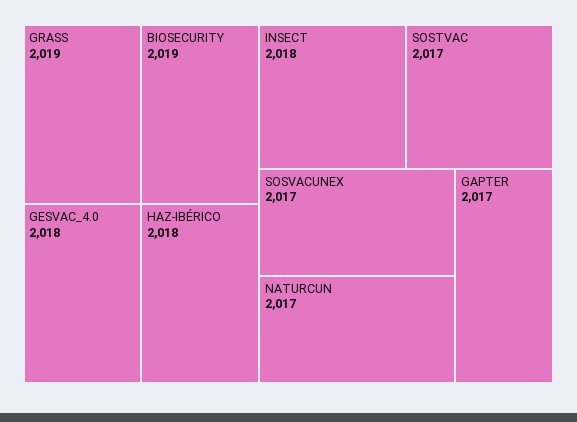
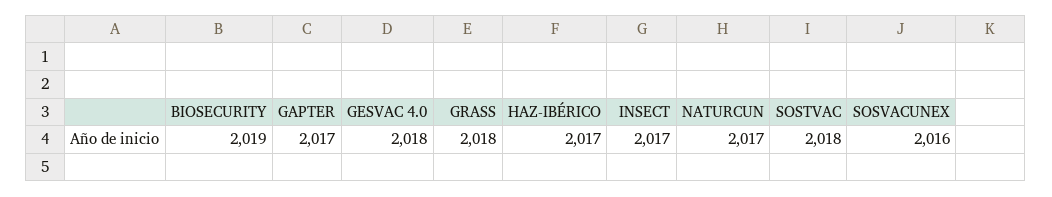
  {
-   "GRASS": 2019,
+   "GRASS": 2018,
    "BIOSECURITY": 2019,
    "GESVAC_4.0": 2018,
-   "HAZ-IBÉRICO": 2018,
+   "HAZ-IBÉRICO": 2017,
-   "INSECT": 2018,
+   "INSECT": 2017,
-   "SOSTVAC": 2017,
+   "SOSTVAC": 2018,
-   "SOSVACUNEX": 2017,
+   "SOSVACUNEX": 2016,
    "NATURCUN": 2017,
    "GAPTER": 2017
  }

